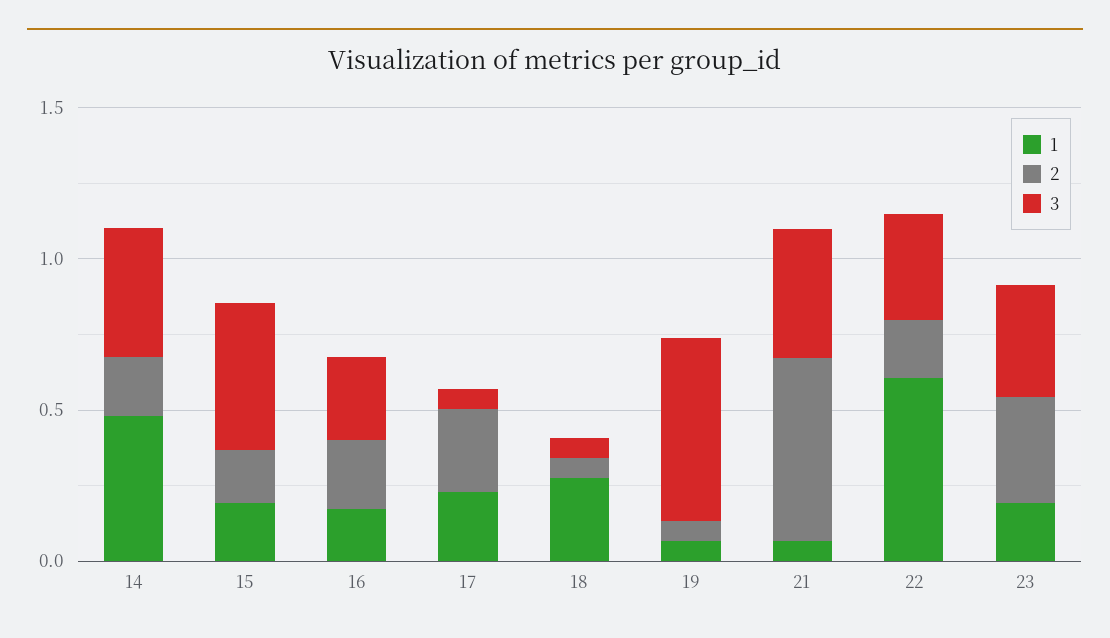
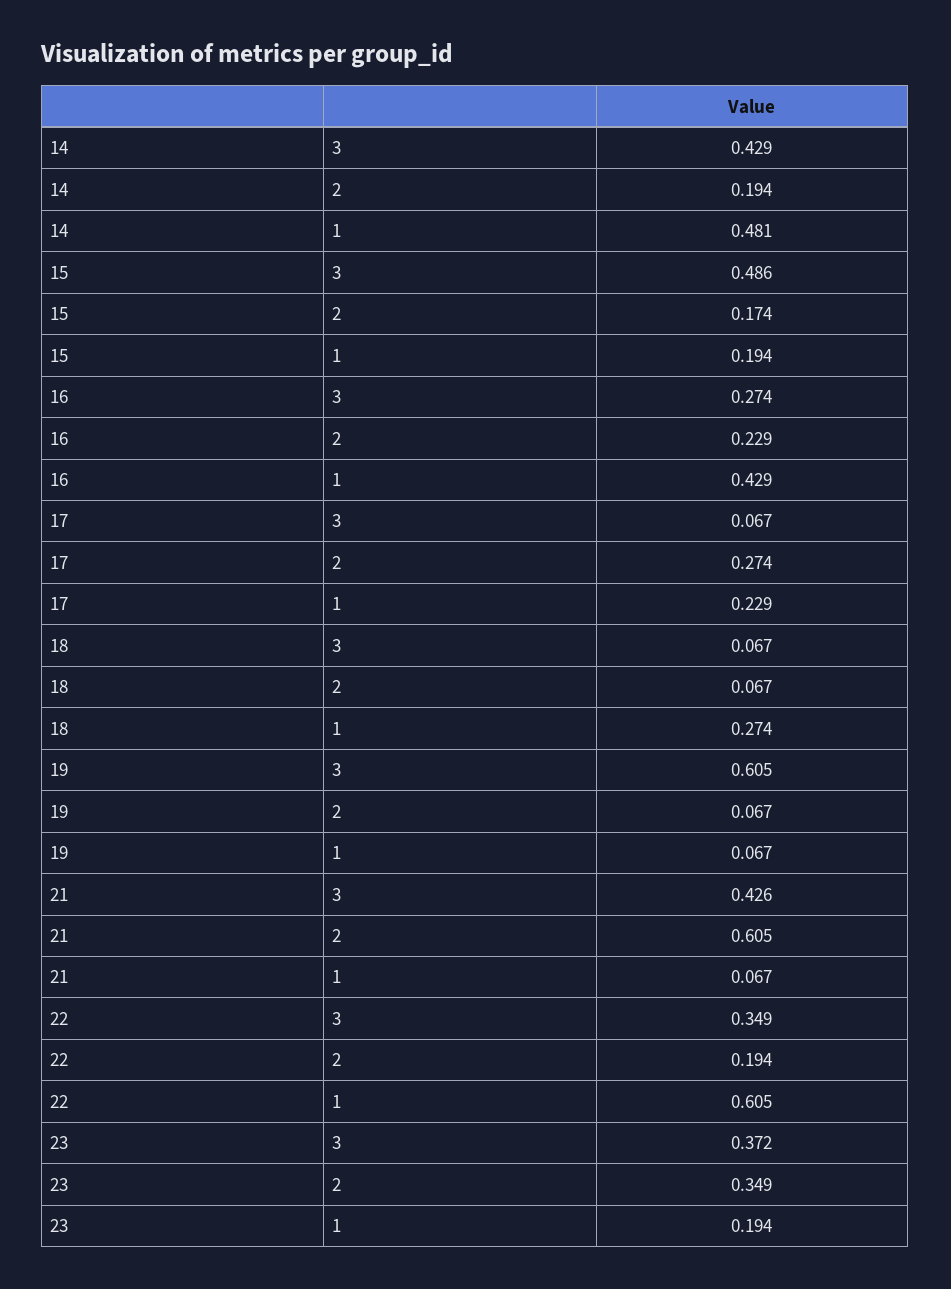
  {
    "1": {
      "14": 0.481,
      "15": 0.194,
-     "16": 0.2,
+     "16": 0.429,
      "17": 0.229,
      "18": 0.274,
      "19": 0.067,
      "21": 0.067,
      "22": 0.605,
      "23": 0.194
    },
    "2": {
      "14": 0.194,
      "15": 0.174,
      "16": 0.229,
      "17": 0.274,
      "18": 0.067,
      "19": 0.067,
      "21": 0.605,
      "22": 0.194,
      "23": 0.349
    },
    "3": {
      "14": 0.429,
      "15": 0.486,
      "16": 0.274,
      "17": 0.067,
      "18": 0.067,
      "19": 0.605,
      "21": 0.426,
      "22": 0.349,
      "23": 0.372
    }
  }

